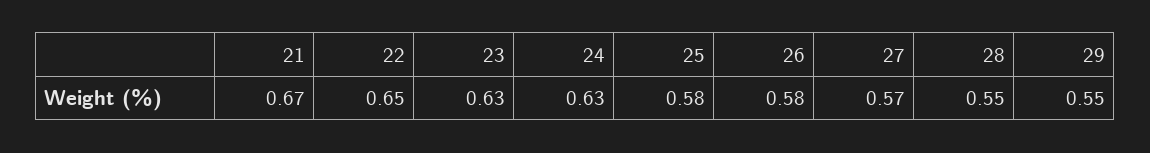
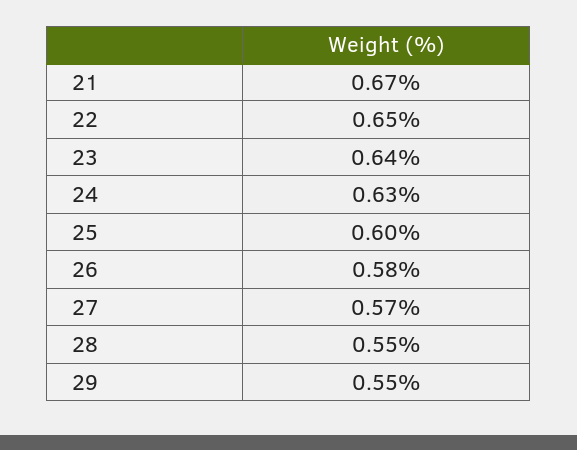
  {
    "21": 0.67,
    "22": 0.65,
-   "23": 0.63,
+   "23": 0.64,
    "24": 0.63,
-   "25": 0.58,
+   "25": 0.6,
    "26": 0.58,
    "27": 0.57,
    "28": 0.55,
    "29": 0.55
  }

